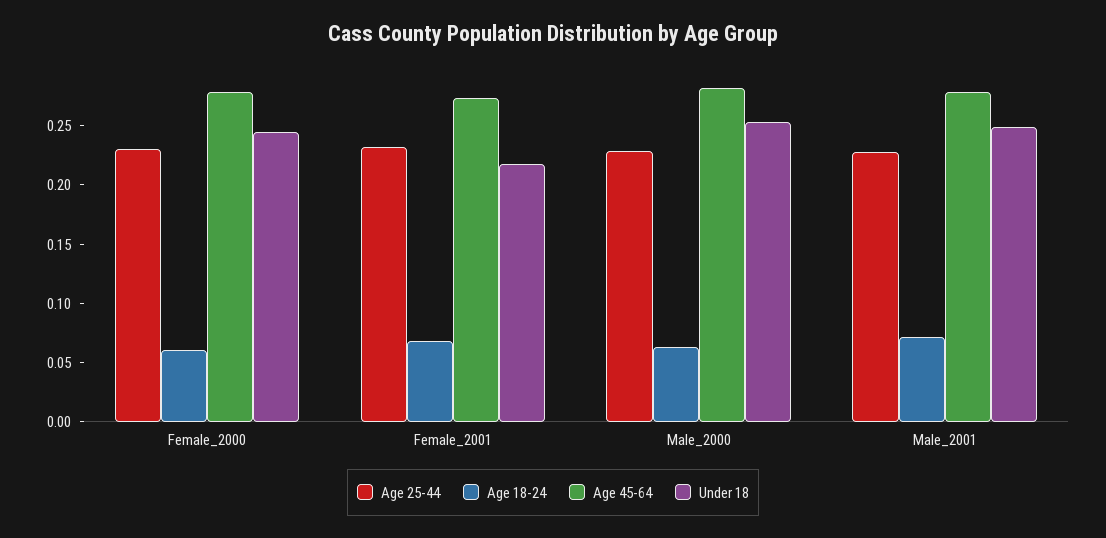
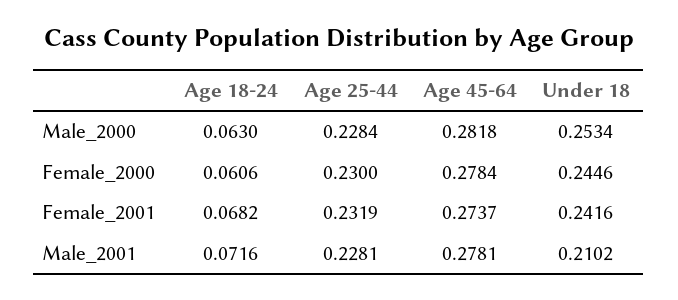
  {
    "Age 25-44": {
      "Female_2000": 0.23,
      "Female_2001": 0.2319,
      "Male_2000": 0.2284,
      "Male_2001": 0.2281
    },
    "Age 18-24": {
      "Female_2000": 0.0606,
      "Female_2001": 0.0682,
      "Male_2000": 0.063,
      "Male_2001": 0.0716
    },
    "Age 45-64": {
      "Female_2000": 0.2784,
      "Female_2001": 0.2737,
      "Male_2000": 0.2818,
      "Male_2001": 0.2781
    },
    "Under 18": {
      "Female_2000": 0.2446,
-     "Female_2001": 0.22,
+     "Female_2001": 0.2416,
      "Male_2000": 0.2534,
-     "Male_2001": 0.25
+     "Male_2001": 0.2102
    }
  }

